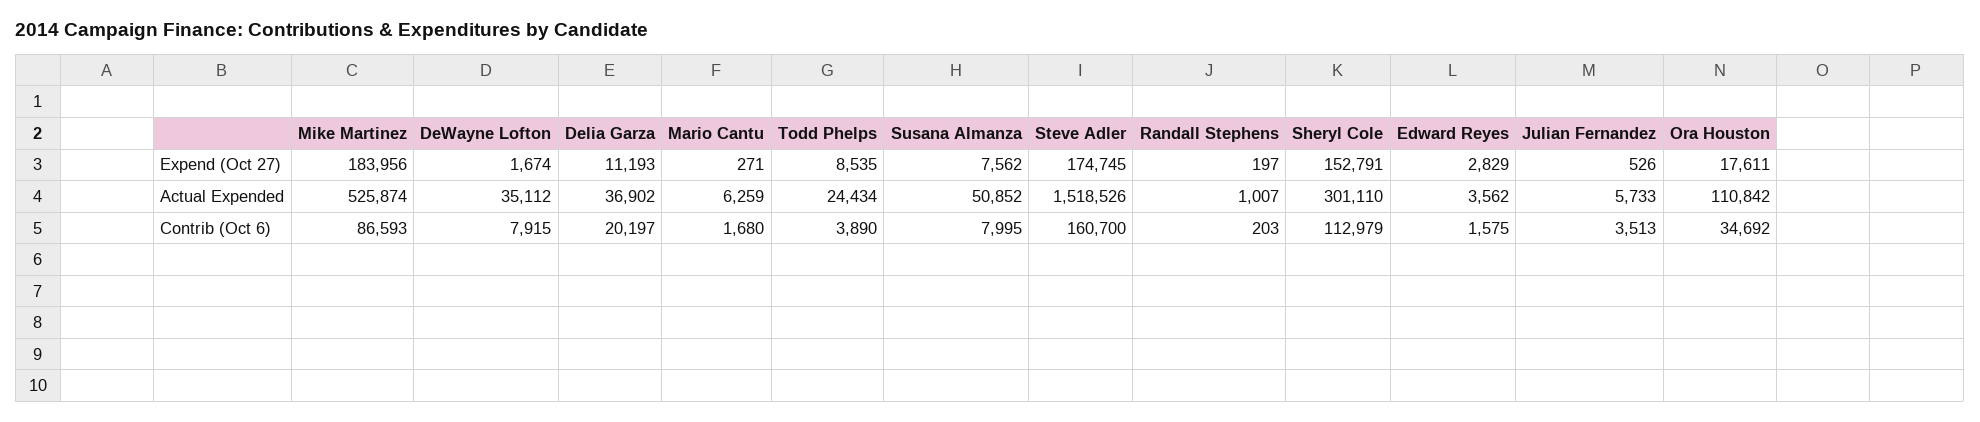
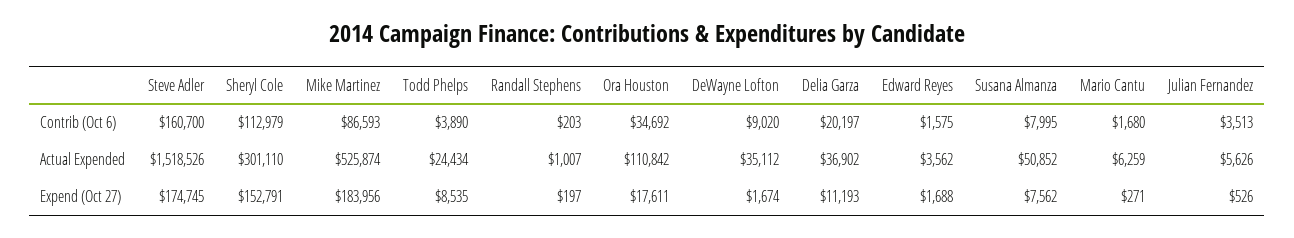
  {
    "Mike Martinez": {
      "Expend (Oct 27)": 183956,
      "Actual Expended": 525874,
      "Contrib (Oct 6)": 86593
    },
    "DeWayne Lofton": {
      "Expend (Oct 27)": 1674,
      "Actual Expended": 35112,
-     "Contrib (Oct 6)": 7915
+     "Contrib (Oct 6)": 9020
    },
    "Delia Garza": {
      "Expend (Oct 27)": 11193,
      "Actual Expended": 36902,
      "Contrib (Oct 6)": 20197
    },
    "Mario Cantu": {
      "Expend (Oct 27)": 271,
      "Actual Expended": 6259,
      "Contrib (Oct 6)": 1680
    },
    "Todd Phelps": {
      "Expend (Oct 27)": 8535,
      "Actual Expended": 24434,
      "Contrib (Oct 6)": 3890
    },
    "Susana Almanza": {
      "Expend (Oct 27)": 7562,
      "Actual Expended": 50852,
      "Contrib (Oct 6)": 7995
    },
    "Steve Adler": {
      "Expend (Oct 27)": 174745,
      "Actual Expended": 1518526,
      "Contrib (Oct 6)": 160700
    },
    "Randall Stephens": {
      "Expend (Oct 27)": 197,
      "Actual Expended": 1007,
      "Contrib (Oct 6)": 203
    },
    "Sheryl Cole": {
      "Expend (Oct 27)": 152791,
      "Actual Expended": 301110,
      "Contrib (Oct 6)": 112979
    },
    "Edward Reyes": {
-     "Expend (Oct 27)": 2829,
+     "Expend (Oct 27)": 1688,
      "Actual Expended": 3562,
      "Contrib (Oct 6)": 1575
    },
    "Julian Fernandez": {
      "Expend (Oct 27)": 526,
-     "Actual Expended": 5733,
+     "Actual Expended": 5626,
      "Contrib (Oct 6)": 3513
    },
    "Ora Houston": {
      "Expend (Oct 27)": 17611,
      "Actual Expended": 110842,
      "Contrib (Oct 6)": 34692
    }
  }

